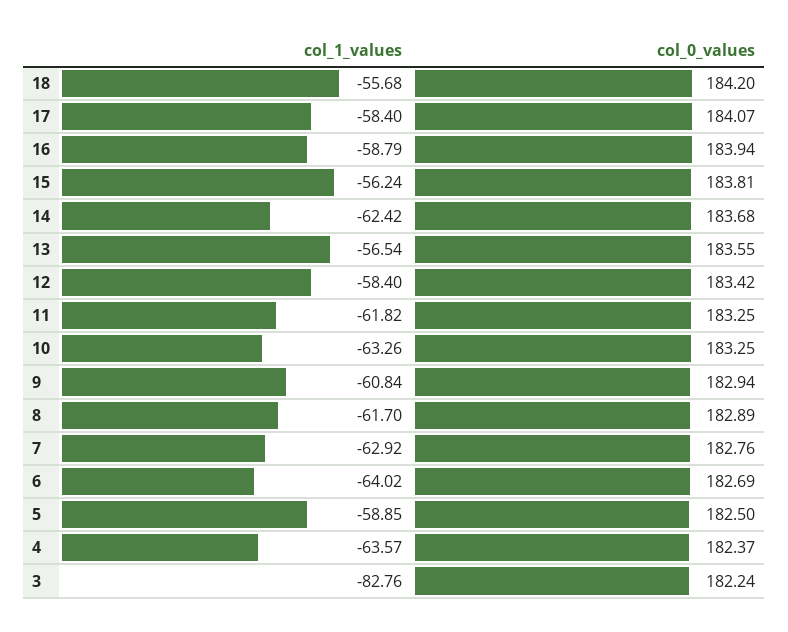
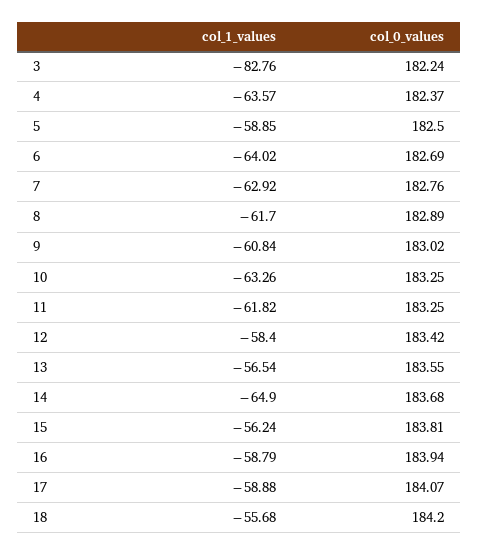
  {
    "col_1_values": {
      "18": -55.68,
-     "17": -58.4,
+     "17": -58.88,
      "16": -58.79,
      "15": -56.24,
-     "14": -62.42,
+     "14": -64.9,
      "13": -56.54,
      "12": -58.4,
      "11": -61.82,
      "10": -63.26,
      "9": -60.84,
      "8": -61.7,
      "7": -62.92,
      "6": -64.02,
      "5": -58.85,
      "4": -63.57,
      "3": -82.76
    },
    "col_0_values": {
      "18": 184.2,
      "17": 184.07,
      "16": 183.94,
      "15": 183.81,
      "14": 183.68,
      "13": 183.55,
      "12": 183.42,
      "11": 183.25,
      "10": 183.25,
-     "9": 182.94,
+     "9": 183.02,
      "8": 182.89,
      "7": 182.76,
      "6": 182.69,
      "5": 182.5,
      "4": 182.37,
      "3": 182.24
    }
  }

